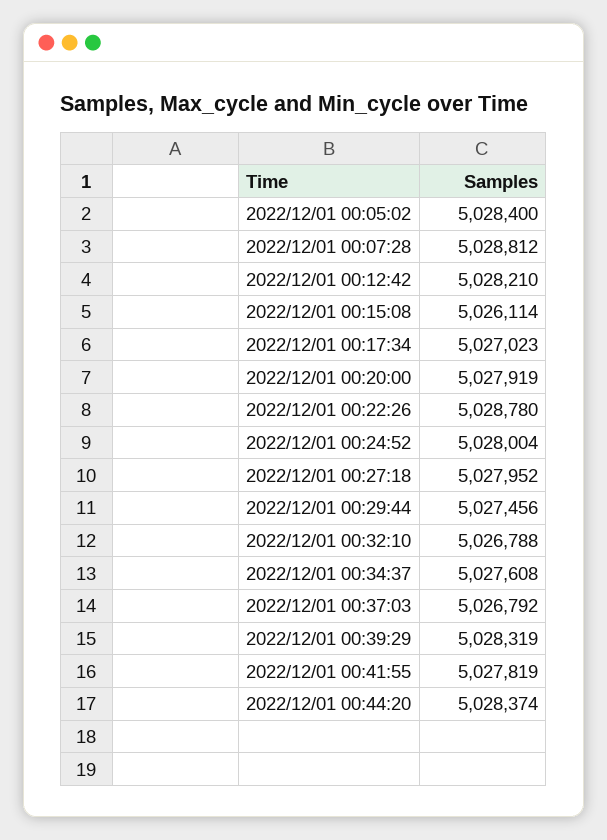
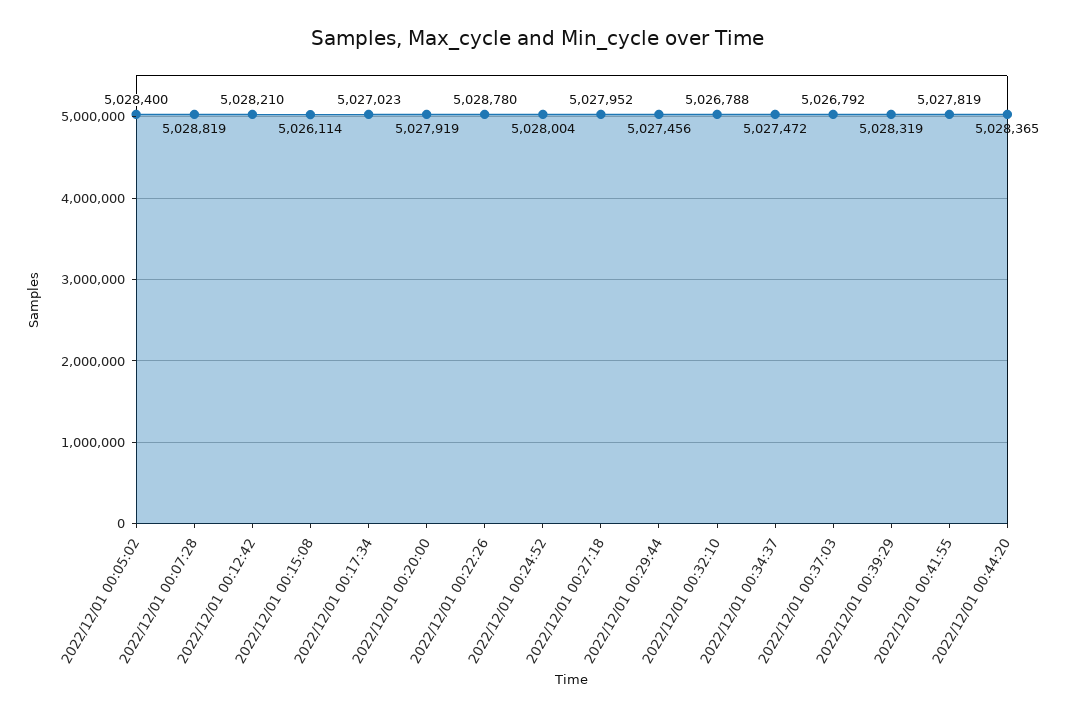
  {
    "2022/12/01 00:05:02": 5028400,
-   "2022/12/01 00:07:28": 5028812,
+   "2022/12/01 00:07:28": 5028819,
    "2022/12/01 00:12:42": 5028210,
    "2022/12/01 00:15:08": 5026114,
    "2022/12/01 00:17:34": 5027023,
    "2022/12/01 00:20:00": 5027919,
    "2022/12/01 00:22:26": 5028780,
    "2022/12/01 00:24:52": 5028004,
    "2022/12/01 00:27:18": 5027952,
    "2022/12/01 00:29:44": 5027456,
    "2022/12/01 00:32:10": 5026788,
-   "2022/12/01 00:34:37": 5027608,
+   "2022/12/01 00:34:37": 5027472,
    "2022/12/01 00:37:03": 5026792,
    "2022/12/01 00:39:29": 5028319,
    "2022/12/01 00:41:55": 5027819,
-   "2022/12/01 00:44:20": 5028374
+   "2022/12/01 00:44:20": 5028365
  }

